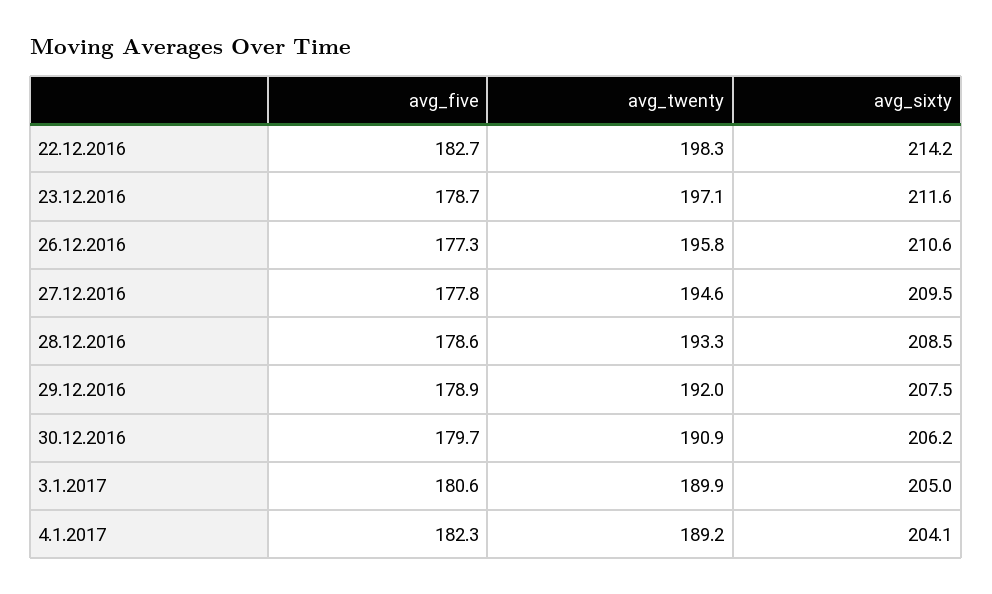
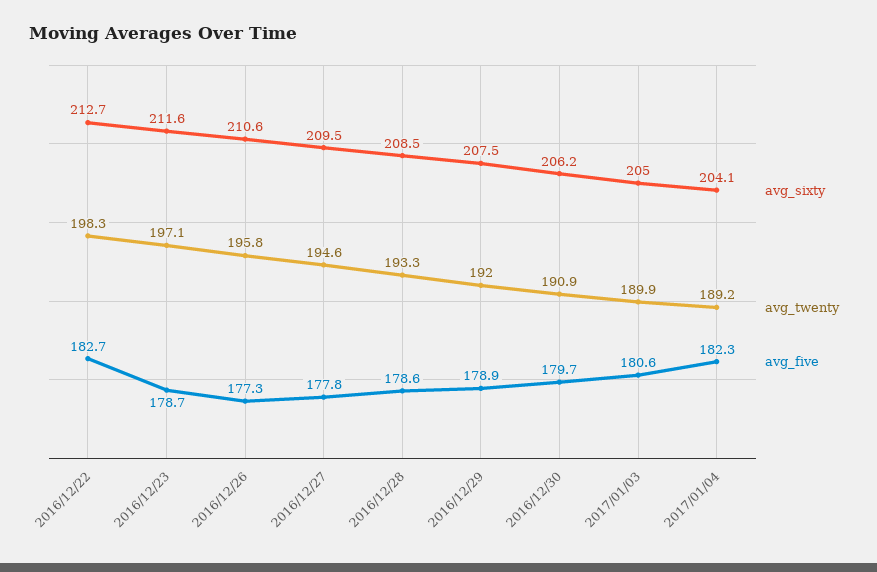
  {
    "avg_five": {
      "22.12.2016": 182.7,
      "23.12.2016": 178.7,
      "26.12.2016": 177.3,
      "27.12.2016": 177.8,
      "28.12.2016": 178.6,
      "29.12.2016": 178.9,
      "30.12.2016": 179.7,
      "3.1.2017": 180.6,
      "4.1.2017": 182.3
    },
    "avg_twenty": {
      "22.12.2016": 198.3,
      "23.12.2016": 197.1,
      "26.12.2016": 195.8,
      "27.12.2016": 194.6,
      "28.12.2016": 193.3,
      "29.12.2016": 192,
      "30.12.2016": 190.9,
      "3.1.2017": 189.9,
      "4.1.2017": 189.2
    },
    "avg_sixty": {
-     "22.12.2016": 214.2,
+     "22.12.2016": 212.7,
      "23.12.2016": 211.6,
      "26.12.2016": 210.6,
      "27.12.2016": 209.5,
      "28.12.2016": 208.5,
      "29.12.2016": 207.5,
      "30.12.2016": 206.2,
      "3.1.2017": 205,
      "4.1.2017": 204.1
    }
  }

